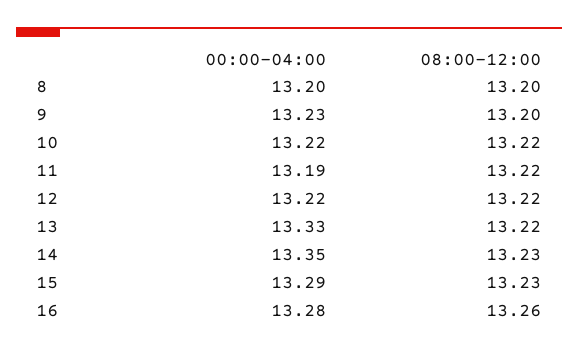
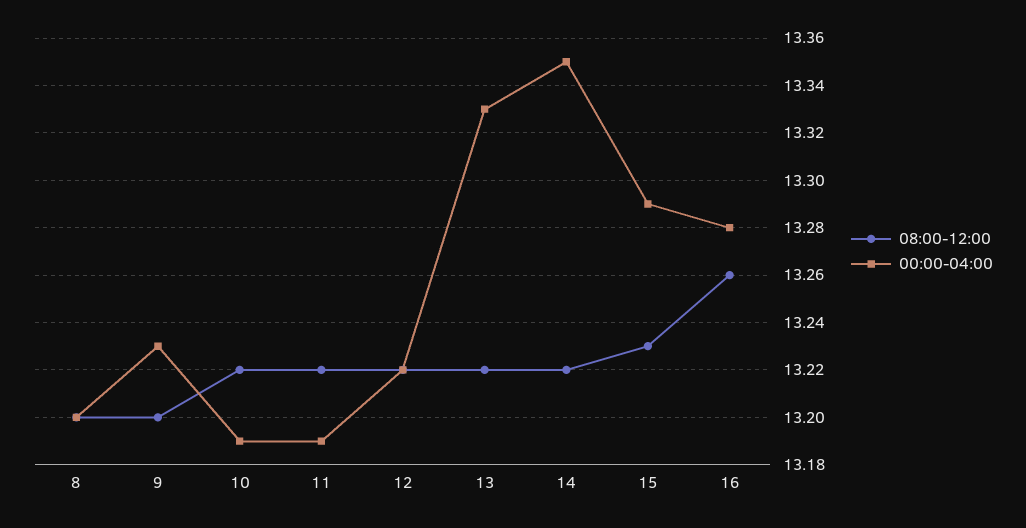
  {
    "00:00-04:00": {
      "8": 13.2,
      "9": 13.23,
-     "10": 13.22,
+     "10": 13.19,
      "11": 13.19,
      "12": 13.22,
      "13": 13.33,
      "14": 13.35,
      "15": 13.29,
      "16": 13.28
    },
    "08:00-12:00": {
      "8": 13.2,
      "9": 13.2,
      "10": 13.22,
      "11": 13.22,
      "12": 13.22,
      "13": 13.22,
-     "14": 13.23,
+     "14": 13.22,
      "15": 13.23,
      "16": 13.26
    }
  }

